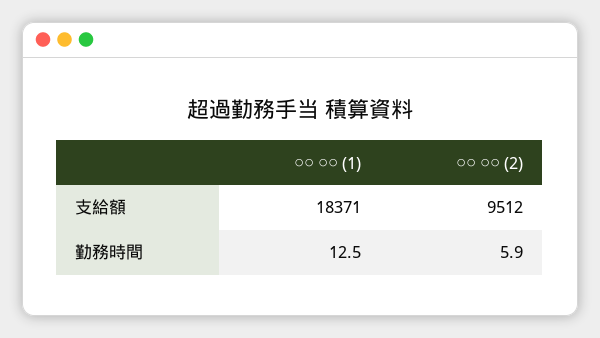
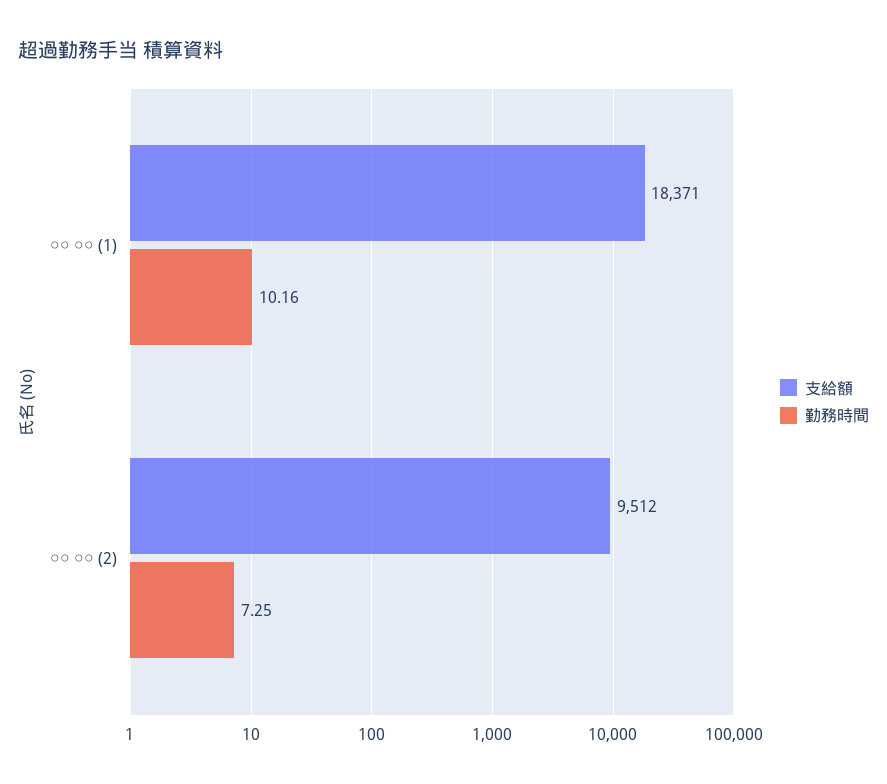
  {
    "支給額": {
      "○○ ○○ (1)": 18371,
      "○○ ○○ (2)": 9512
    },
    "勤務時間": {
-     "○○ ○○ (1)": 12.5,
+     "○○ ○○ (1)": 10.16,
-     "○○ ○○ (2)": 5.9
+     "○○ ○○ (2)": 7.25
    }
  }

